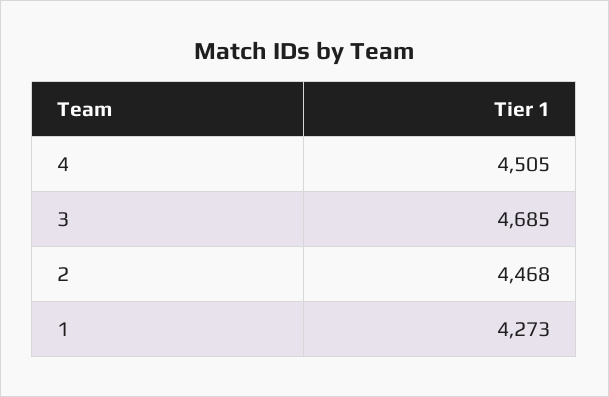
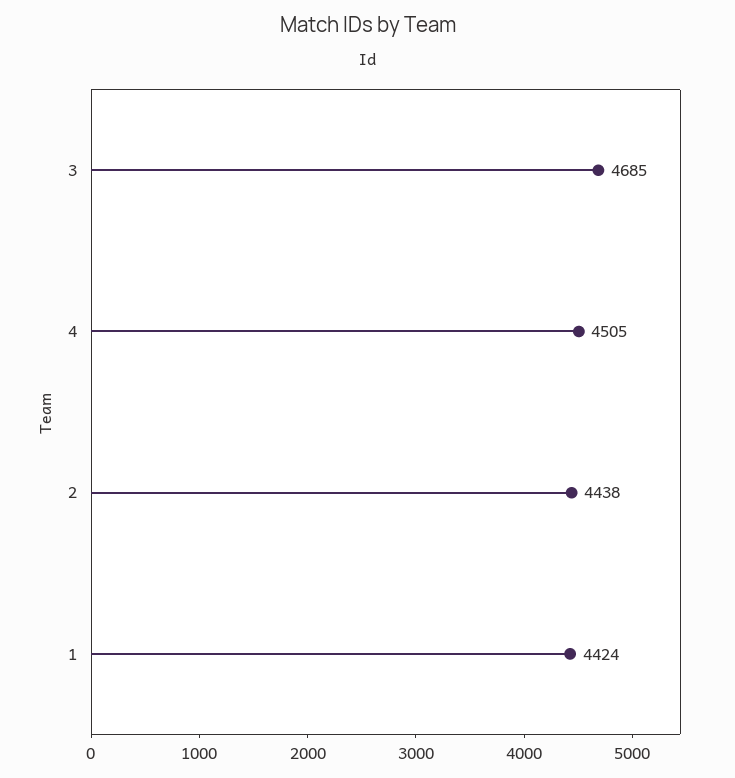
  {
    "4": 4505,
    "3": 4685,
-   "2": 4468,
+   "2": 4438,
-   "1": 4273
+   "1": 4424
  }

